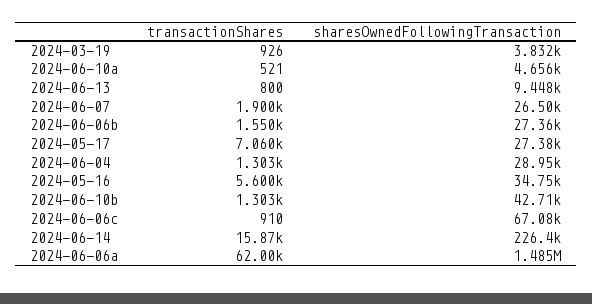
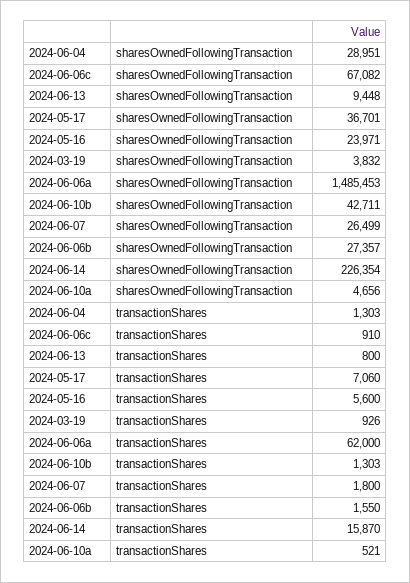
  {
    "transactionShares": {
      "2024-03-19": 926,
      "2024-06-10a": 521,
      "2024-06-13": 800,
-     "2024-06-07": 1900,
+     "2024-06-07": 1800,
      "2024-06-06b": 1550,
      "2024-05-17": 7060,
      "2024-06-04": 1303,
      "2024-05-16": 5600,
      "2024-06-10b": 1303,
      "2024-06-06c": 910,
      "2024-06-14": 15870,
      "2024-06-06a": 62000
    },
    "sharesOwnedFollowingTransaction": {
      "2024-03-19": 3832,
      "2024-06-10a": 4656,
      "2024-06-13": 9448,
      "2024-06-07": 26499,
      "2024-06-06b": 27357,
-     "2024-05-17": 27380,
+     "2024-05-17": 36701,
      "2024-06-04": 28951,
-     "2024-05-16": 34750,
+     "2024-05-16": 23971,
      "2024-06-10b": 42711,
      "2024-06-06c": 67082,
      "2024-06-14": 226354,
      "2024-06-06a": 1485453
    }
  }

